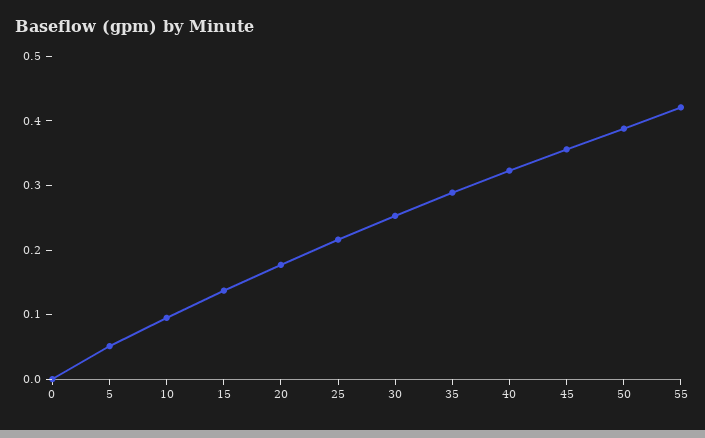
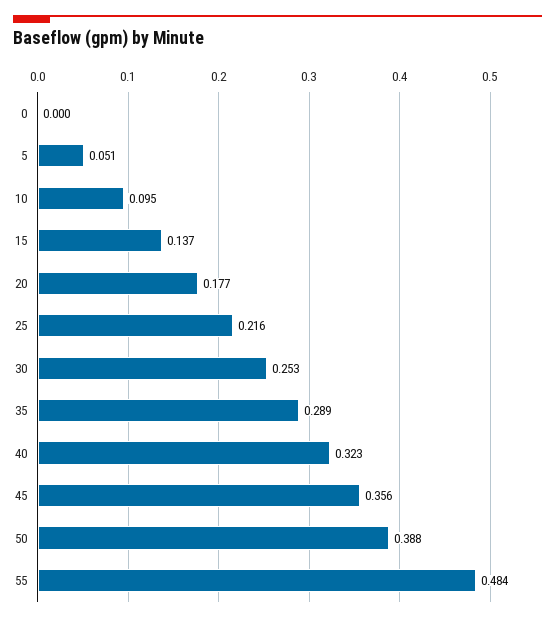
  {
    "0": 0,
    "5": 0.051,
    "10": 0.095,
    "15": 0.137,
    "20": 0.177,
    "25": 0.216,
    "30": 0.253,
    "35": 0.289,
    "40": 0.323,
    "45": 0.356,
    "50": 0.388,
-   "55": 0.42
+   "55": 0.484
  }

